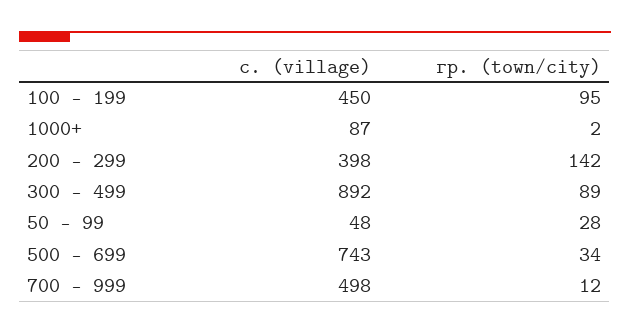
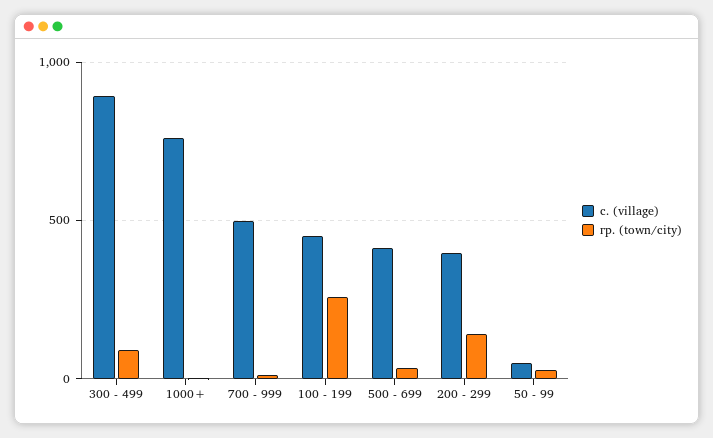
  {
    "с. (village)": {
      "100 - 199": 450,
-     "1000+": 87,
+     "1000+": 750,
      "200 - 299": 398,
      "300 - 499": 892,
      "50 - 99": 48,
-     "500 - 699": 743,
+     "500 - 699": 400,
      "700 - 999": 498
    },
    "гр. (town/city)": {
-     "100 - 199": 95,
+     "100 - 199": 250,
      "1000+": 2,
      "200 - 299": 142,
      "300 - 499": 89,
      "50 - 99": 28,
      "500 - 699": 34,
      "700 - 999": 12
    }
  }

